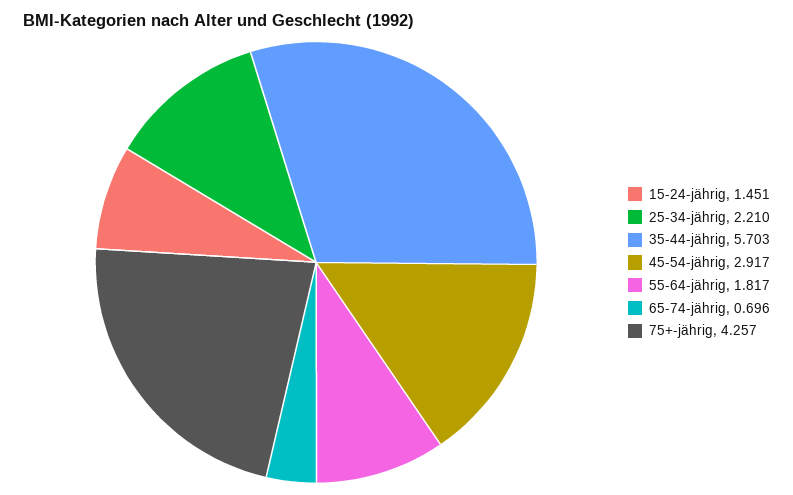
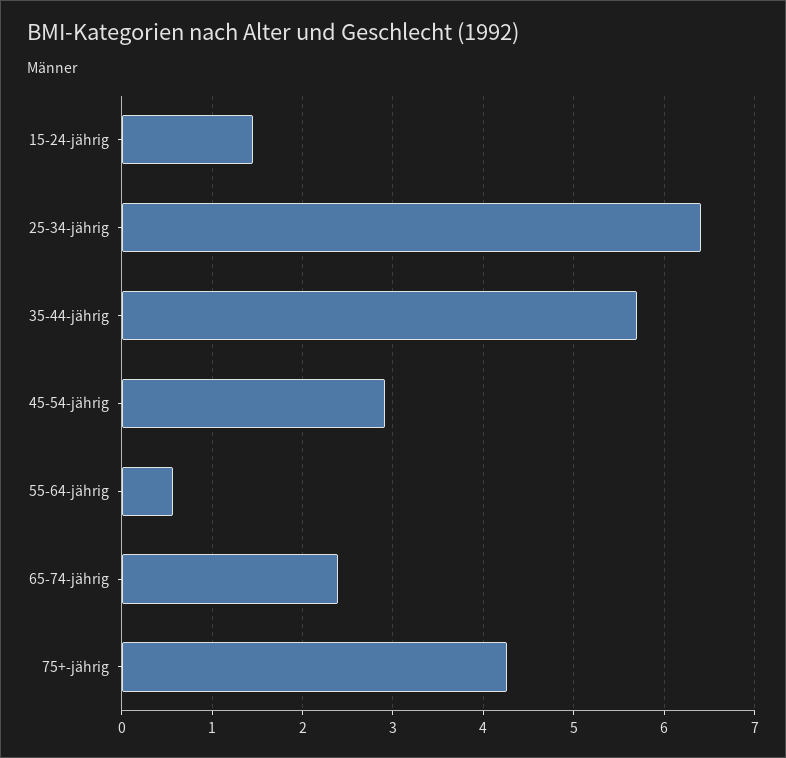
  {
    "15-24-jährig": 1.451,
-   "25-34-jährig": 2.21,
+   "25-34-jährig": 6.4,
    "35-44-jährig": 5.703,
    "45-54-jährig": 2.917,
-   "55-64-jährig": 1.817,
+   "55-64-jährig": 0.6,
-   "65-74-jährig": 0.696,
+   "65-74-jährig": 2.4,
    "75+-jährig": 4.257
  }

